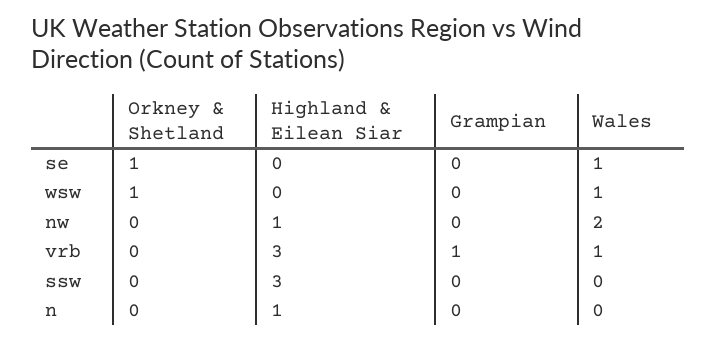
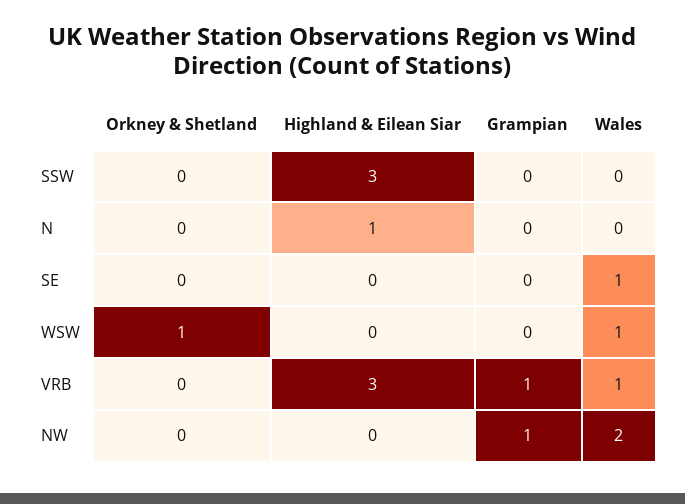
  {
    "Orkney & Shetland": {
-     "se": 1,
+     "se": 0,
      "wsw": 1,
      "nw": 0,
      "vrb": 0,
      "ssw": 0,
      "n": 0
    },
    "Highland & Eilean Siar": {
      "se": 0,
      "wsw": 0,
-     "nw": 1,
+     "nw": 0,
      "vrb": 3,
      "ssw": 3,
      "n": 1
    },
    "Grampian": {
      "se": 0,
      "wsw": 0,
-     "nw": 0,
+     "nw": 1,
      "vrb": 1,
      "ssw": 0,
      "n": 0
    },
    "Wales": {
      "se": 1,
      "wsw": 1,
      "nw": 2,
      "vrb": 1,
      "ssw": 0,
      "n": 0
    }
  }

